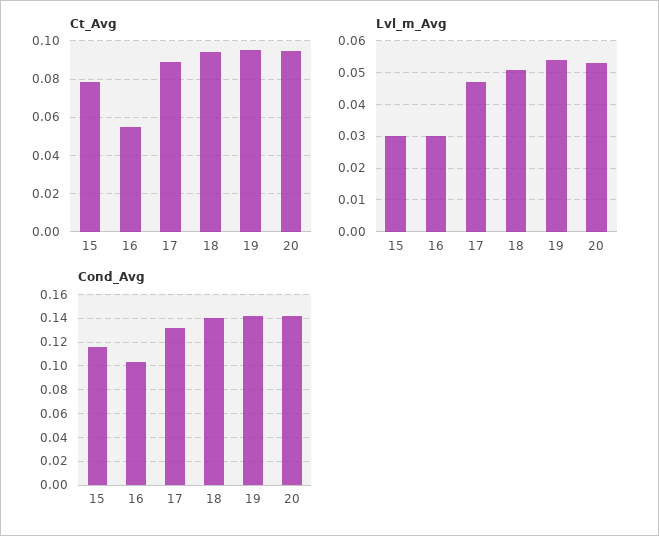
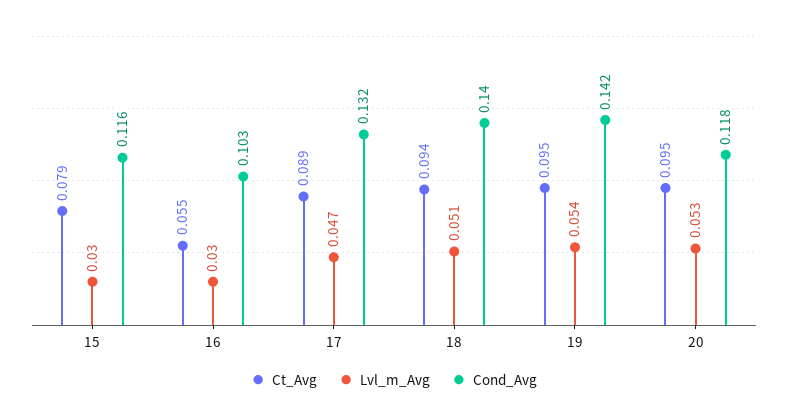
  {
    "Ct_Avg": {
      "15": 0.079,
      "16": 0.055,
      "17": 0.089,
      "18": 0.094,
      "19": 0.095,
      "20": 0.095
    },
    "Lvl_m_Avg": {
      "15": 0.03,
      "16": 0.03,
      "17": 0.047,
      "18": 0.051,
      "19": 0.054,
      "20": 0.053
    },
    "Cond_Avg": {
      "15": 0.116,
      "16": 0.103,
      "17": 0.132,
      "18": 0.14,
      "19": 0.142,
-     "20": 0.14
+     "20": 0.118
    }
  }

